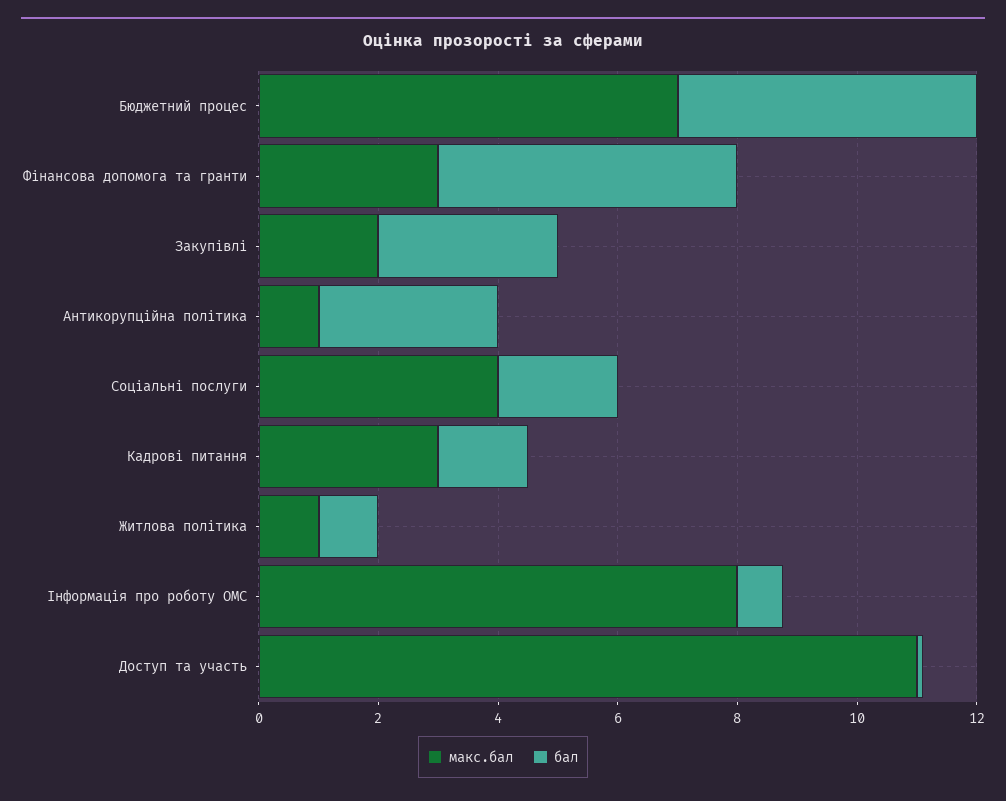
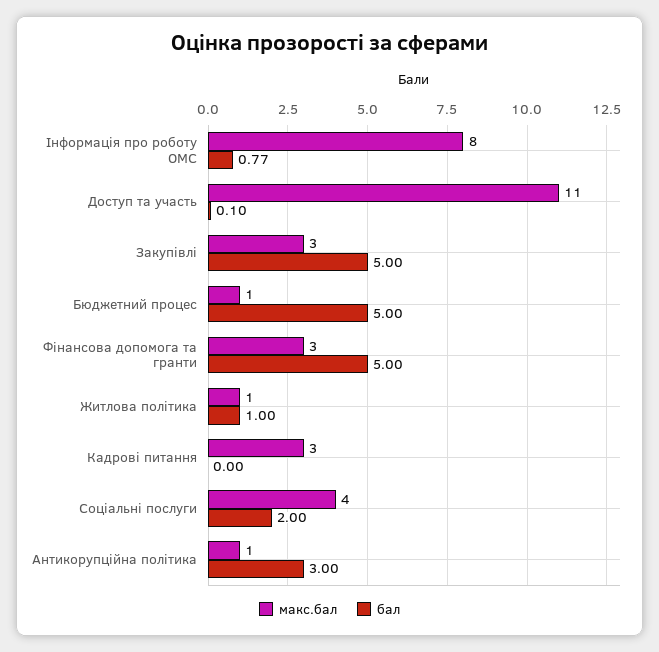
  {
    "макс.бал": {
-     "Бюджетний процес": 7,
+     "Бюджетний процес": 1,
      "Фінансова допомога та гранти": 3,
-     "Закупівлі": 2,
+     "Закупівлі": 3,
      "Антикорупційна політика": 1,
      "Соціальні послуги": 4,
      "Кадрові питання": 3,
      "Житлова політика": 1,
      "Інформація про роботу ОМС": 8,
      "Доступ та участь": 11
    },
    "бал": {
      "Бюджетний процес": 5,
      "Фінансова допомога та гранти": 5,
-     "Закупівлі": 3,
+     "Закупівлі": 5,
      "Антикорупційна політика": 3,
      "Соціальні послуги": 2,
-     "Кадрові питання": 1.5,
+     "Кадрові питання": 0,
      "Житлова політика": 1,
      "Інформація про роботу ОМС": 0.77,
      "Доступ та участь": 0.1
    }
  }

